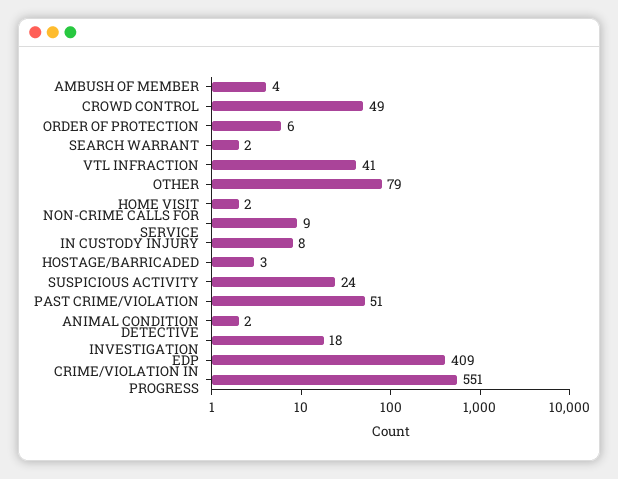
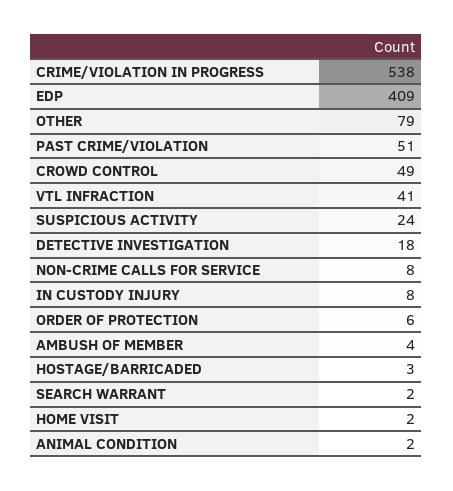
  {
    "AMBUSH OF MEMBER": 4,
    "CROWD CONTROL": 49,
    "ORDER OF PROTECTION": 6,
    "SEARCH WARRANT": 2,
    "VTL INFRACTION": 41,
    "OTHER": 79,
    "HOME VISIT": 2,
-   "NON-CRIME CALLS FOR SERVICE": 9,
+   "NON-CRIME CALLS FOR SERVICE": 8,
    "IN CUSTODY INJURY": 8,
    "HOSTAGE/BARRICADED": 3,
    "SUSPICIOUS ACTIVITY": 24,
    "PAST CRIME/VIOLATION": 51,
    "ANIMAL CONDITION": 2,
    "DETECTIVE INVESTIGATION": 18,
    "EDP": 409,
-   "CRIME/VIOLATION IN PROGRESS": 551
+   "CRIME/VIOLATION IN PROGRESS": 538
  }

